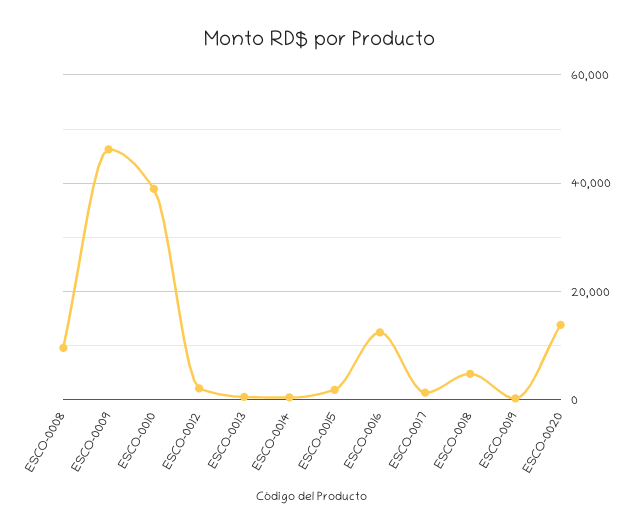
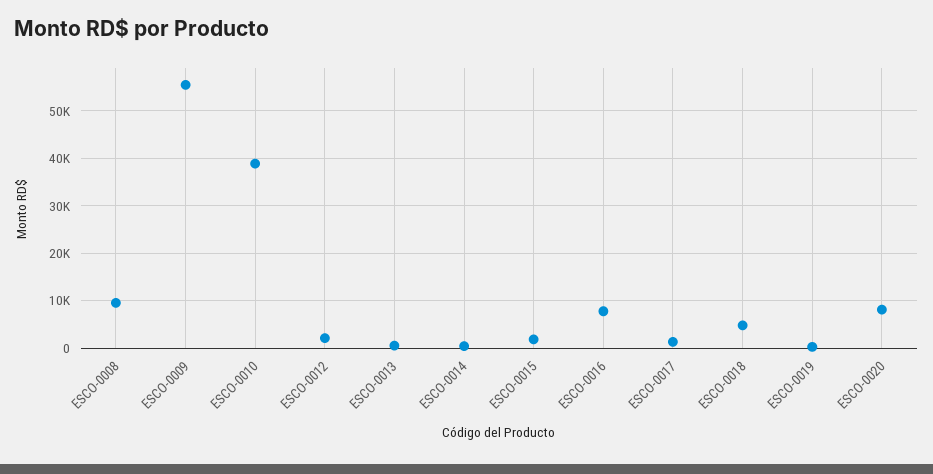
  {
    "ESCO-0008": 10000,
-   "ESCO-0009": 46000,
+   "ESCO-0009": 56000,
    "ESCO-0010": 38000,
    "ESCO-0012": 2000,
    "ESCO-0013": 0,
    "ESCO-0014": 0,
    "ESCO-0015": 2000,
-   "ESCO-0016": 12000,
+   "ESCO-0016": 8000,
    "ESCO-0017": 2000,
    "ESCO-0018": 4000,
    "ESCO-0019": 0,
-   "ESCO-0020": 14000
+   "ESCO-0020": 8000
  }

